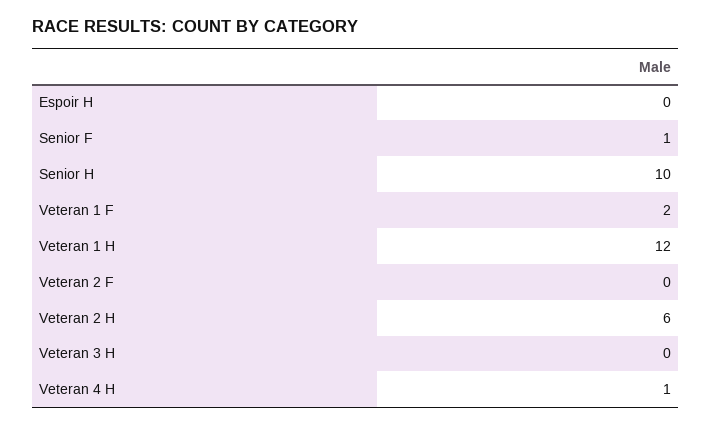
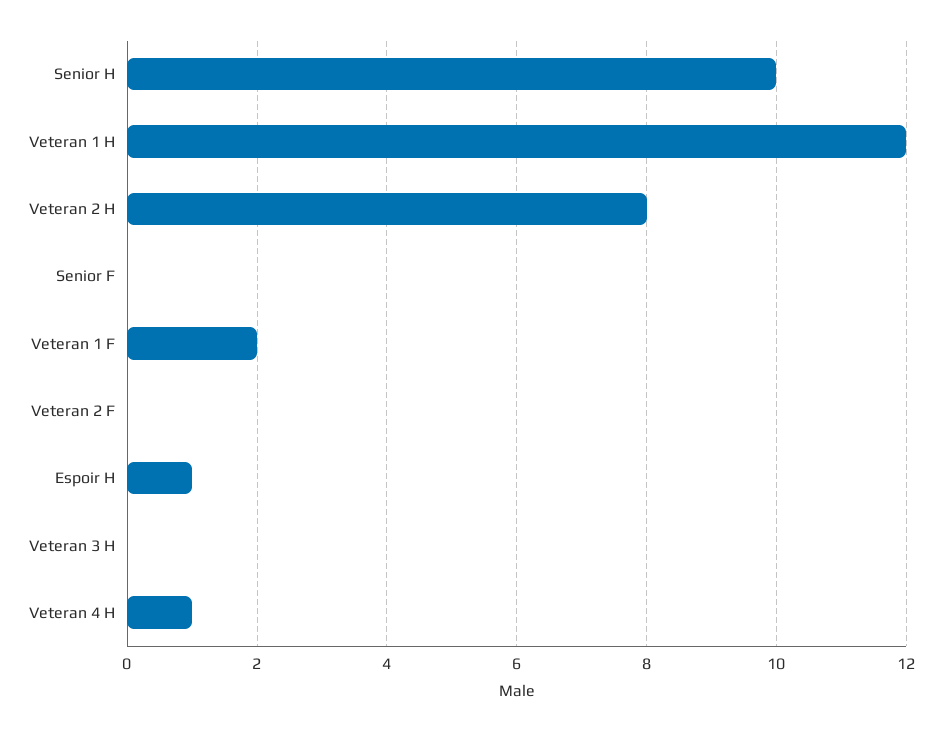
  {
-   "Espoir H": 0,
+   "Espoir H": 1,
-   "Senior F": 1,
+   "Senior F": 0,
    "Senior H": 10,
    "Veteran 1 F": 2,
    "Veteran 1 H": 12,
    "Veteran 2 F": 0,
-   "Veteran 2 H": 6,
+   "Veteran 2 H": 8,
    "Veteran 3 H": 0,
    "Veteran 4 H": 1
  }

